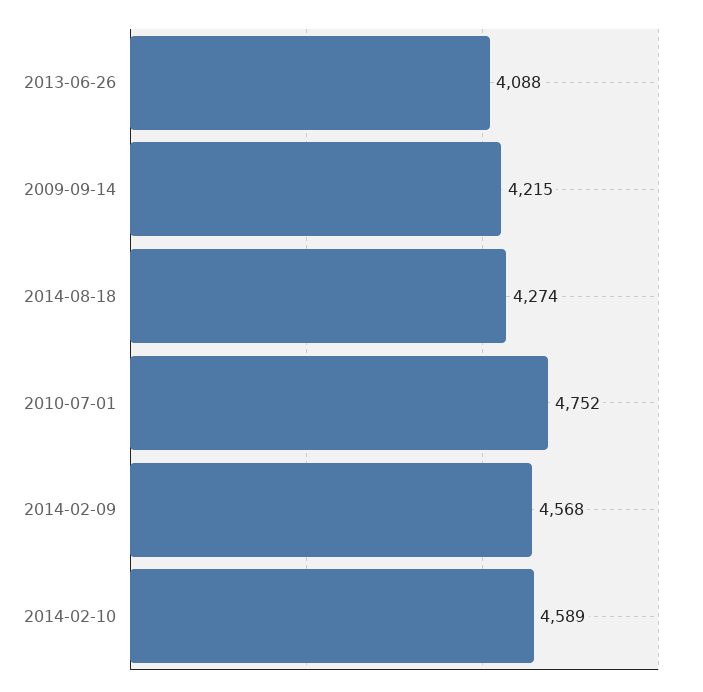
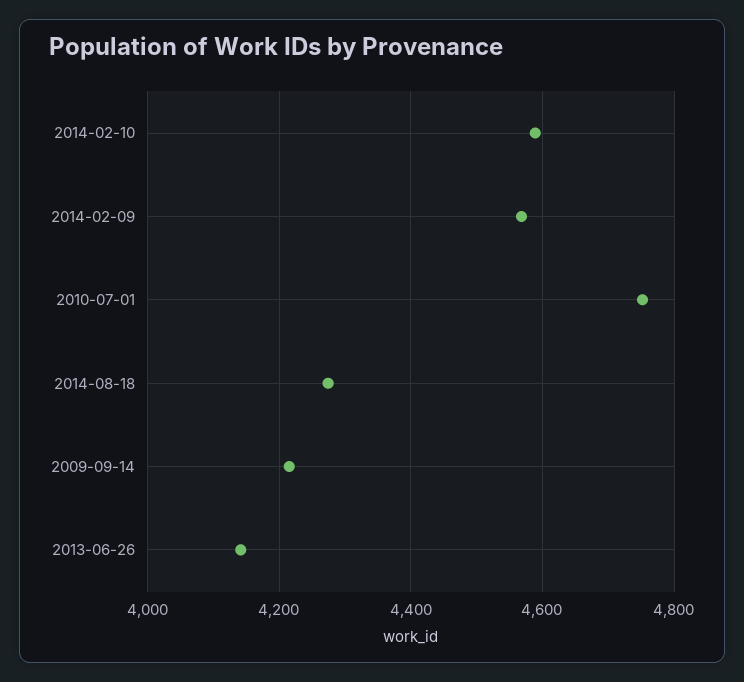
  {
-   "2013-06-26": 4088,
+   "2013-06-26": 4140,
    "2009-09-14": 4215,
    "2014-08-18": 4274,
    "2010-07-01": 4752,
    "2014-02-09": 4568,
    "2014-02-10": 4589
  }

